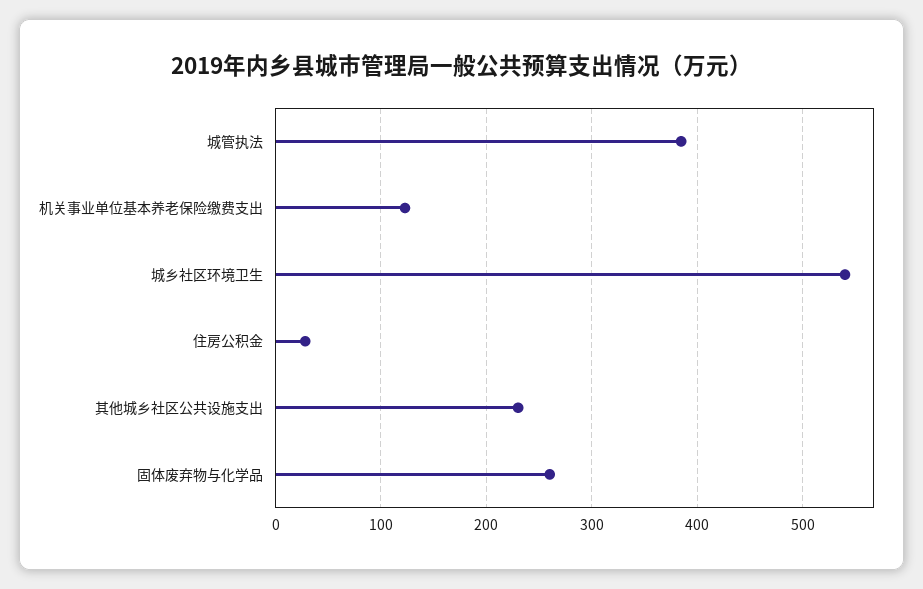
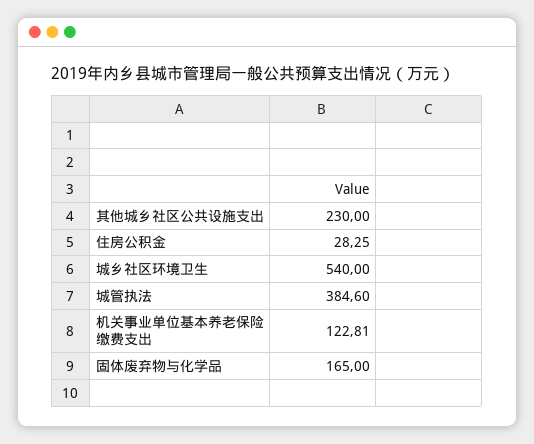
  {
    "城管执法": 384.6,
    "机关事业单位基本养老保险缴费支出": 122.81,
    "城乡社区环境卫生": 540,
    "住房公积金": 28.25,
    "其他城乡社区公共设施支出": 230,
-   "固体废弃物与化学品": 260
+   "固体废弃物与化学品": 165
  }

